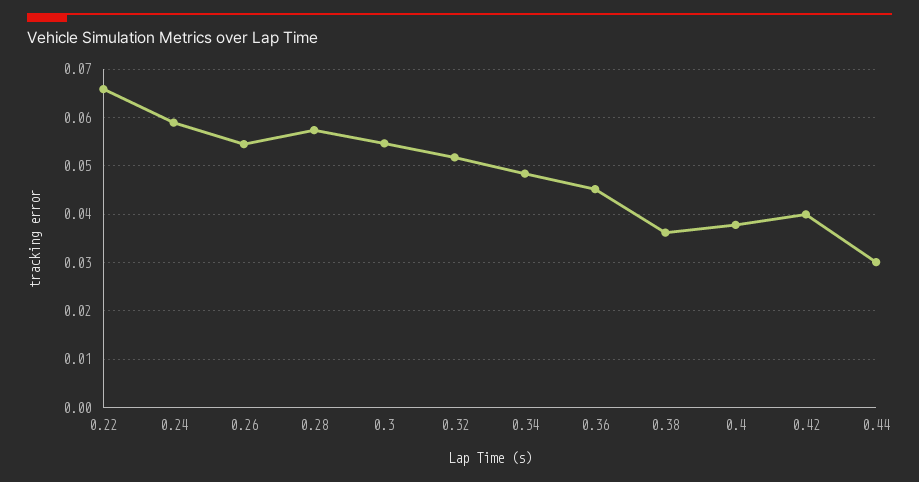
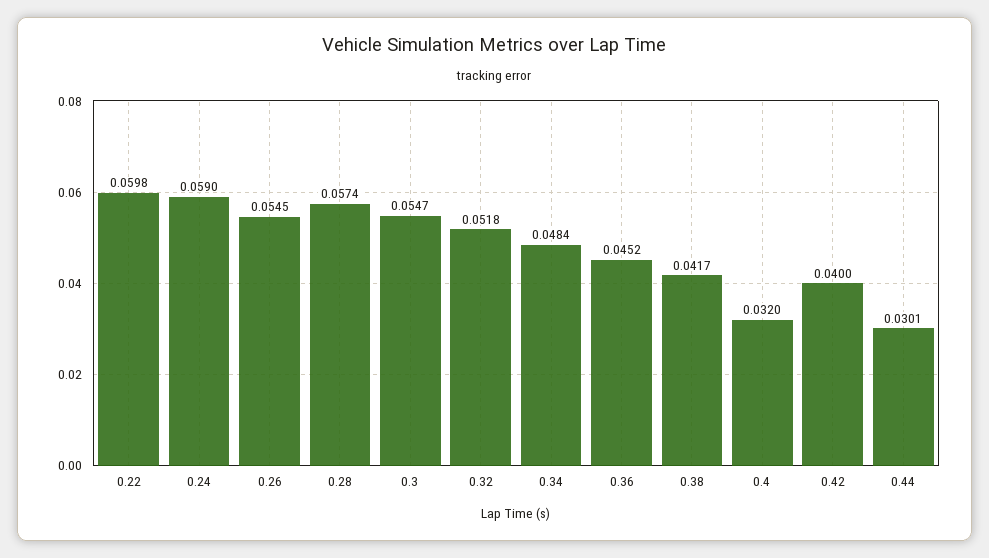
  {
-   "0.22": 0.066,
+   "0.22": 0.0598,
    "0.24": 0.059,
    "0.26": 0.0545,
    "0.28": 0.0574,
    "0.3": 0.0547,
    "0.32": 0.0518,
    "0.34": 0.0484,
    "0.36": 0.0452,
-   "0.38": 0.036,
+   "0.38": 0.0417,
-   "0.4": 0.038,
+   "0.4": 0.032,
    "0.42": 0.04,
    "0.44": 0.0301
  }

